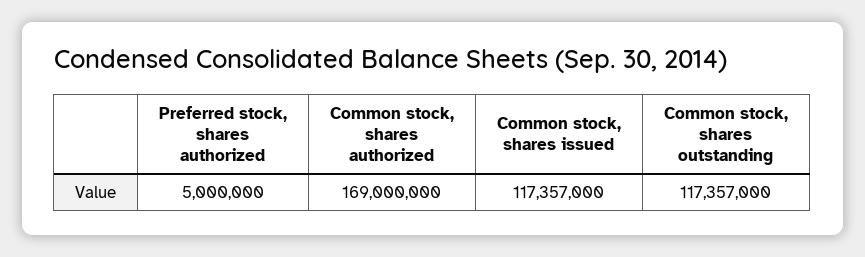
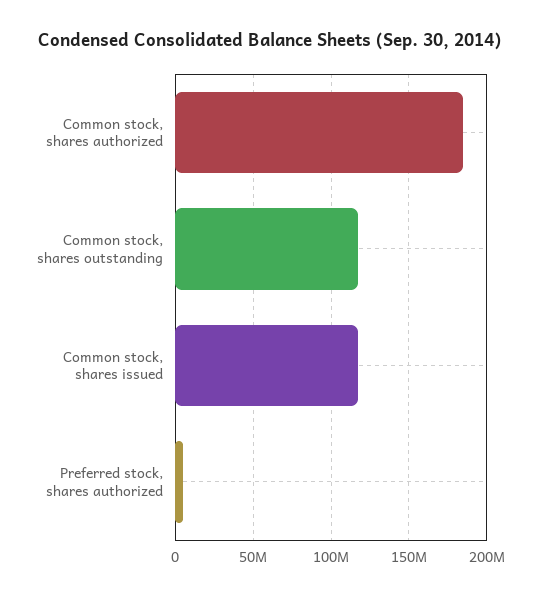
  {
    "Preferred stock, shares authorized": 5000000,
-   "Common stock, shares authorized": 169000000,
+   "Common stock, shares authorized": 185000000,
    "Common stock, shares issued": 117357000,
    "Common stock, shares outstanding": 117357000
  }

